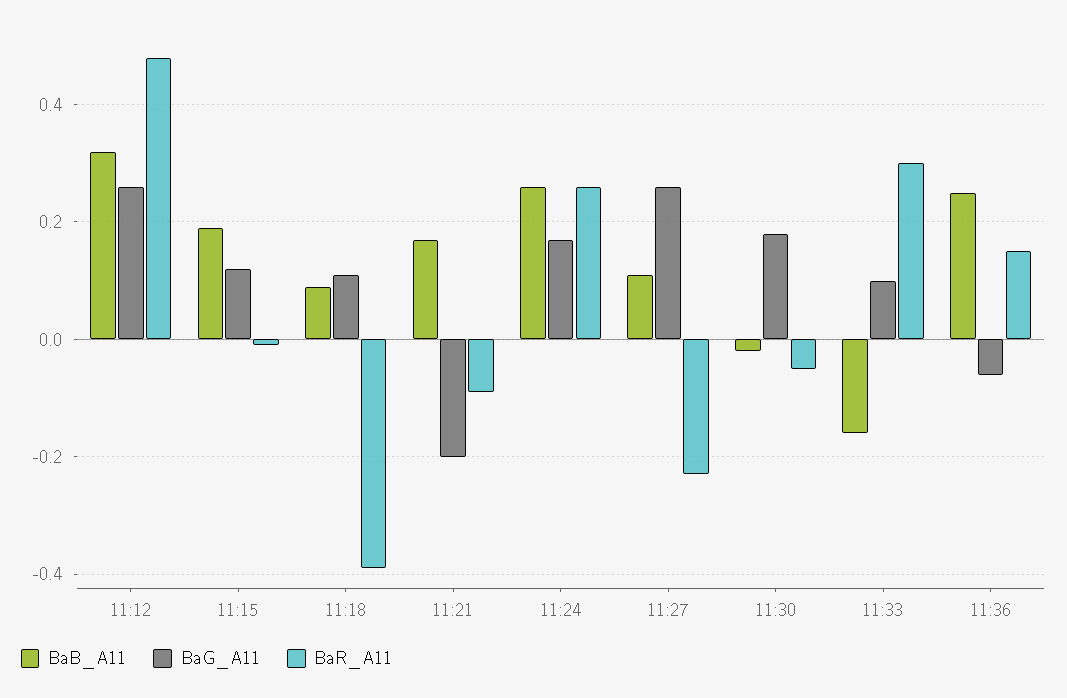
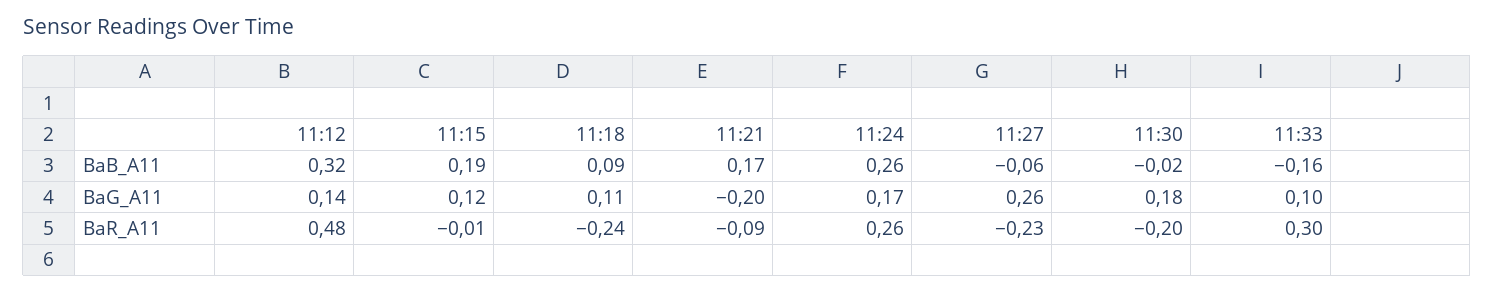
  {
    "BaB_A11": {
      "11:12": 0.32,
      "11:15": 0.19,
      "11:18": 0.09,
      "11:21": 0.17,
      "11:24": 0.26,
-     "11:27": 0.1,
+     "11:27": -0.06,
      "11:30": -0.02,
-     "11:33": -0.16,
+     "11:33": -0.16
-     "11:36": 0.25
    },
    "BaG_A11": {
-     "11:12": 0.25,
+     "11:12": 0.14,
      "11:15": 0.12,
      "11:18": 0.11,
      "11:21": -0.2,
      "11:24": 0.17,
      "11:27": 0.26,
      "11:30": 0.18,
-     "11:33": 0.1,
+     "11:33": 0.1
-     "11:36": -0.05
    },
    "BaR_A11": {
      "11:12": 0.48,
      "11:15": -0.01,
-     "11:18": -0.4,
+     "11:18": -0.24,
      "11:21": -0.09,
      "11:24": 0.26,
      "11:27": -0.23,
-     "11:30": -0.05,
+     "11:30": -0.2,
-     "11:33": 0.3,
+     "11:33": 0.3
-     "11:36": 0.15
    }
  }

